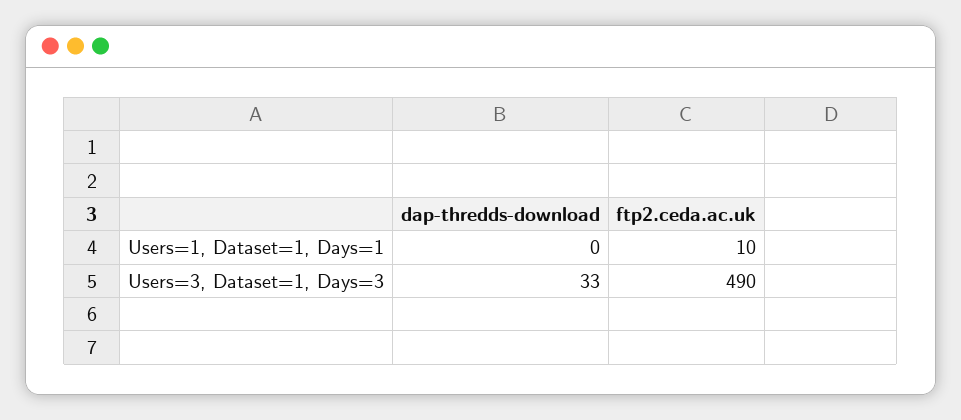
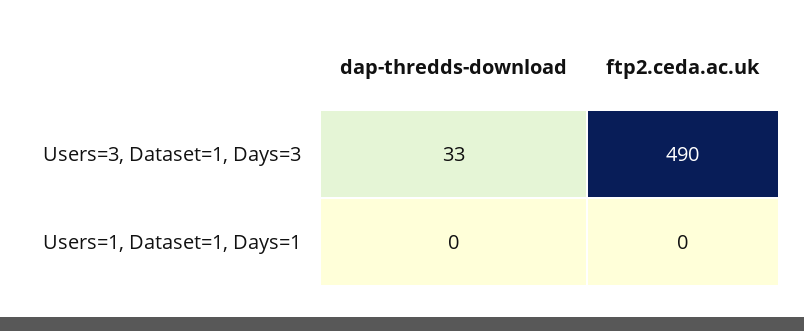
  {
    "dap-thredds-download": {
      "Users=1, Dataset=1, Days=1": 0,
      "Users=3, Dataset=1, Days=3": 33
    },
    "ftp2.ceda.ac.uk": {
-     "Users=1, Dataset=1, Days=1": 10,
+     "Users=1, Dataset=1, Days=1": 0,
      "Users=3, Dataset=1, Days=3": 490
    }
  }

